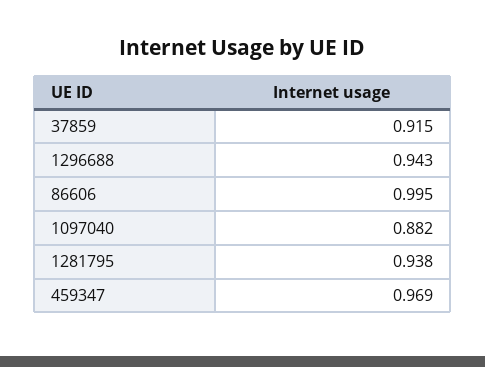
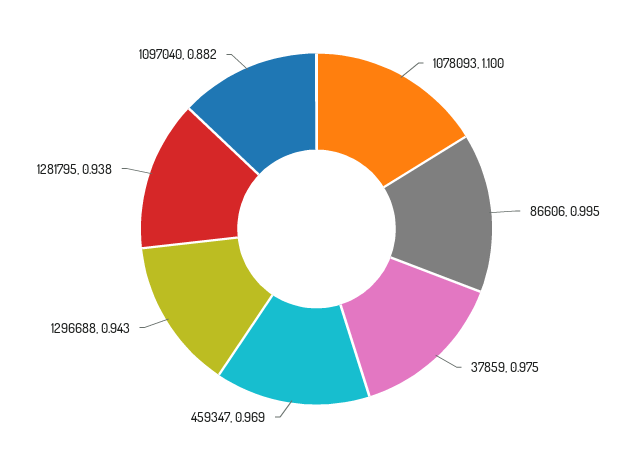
  {
-   "37859": 0.915,
+   "37859": 0.975,
    "1296688": 0.943,
    "86606": 0.995,
    "1097040": 0.882,
    "1281795": 0.938,
-   "459347": 0.969
+   "459347": 0.969,
+   "1078093": 1.1
  }

